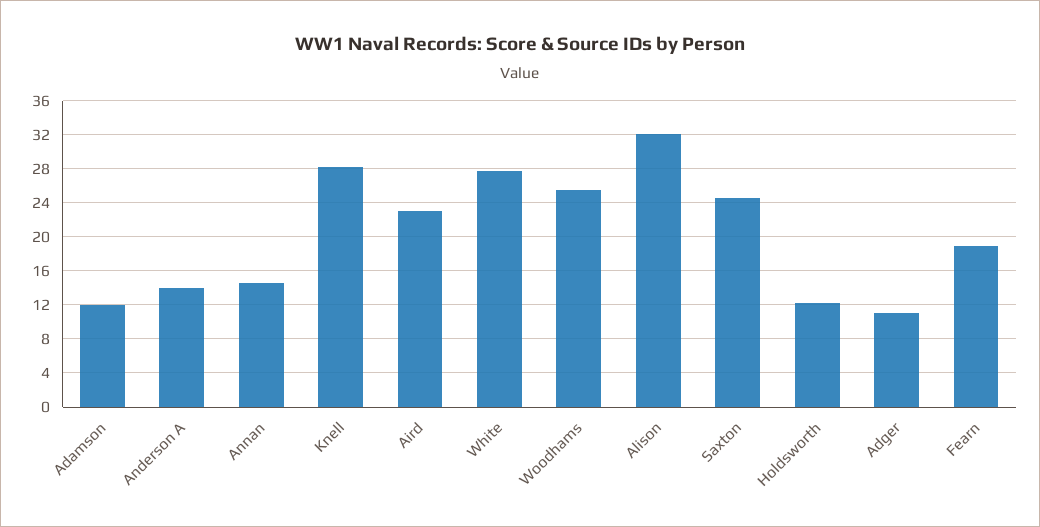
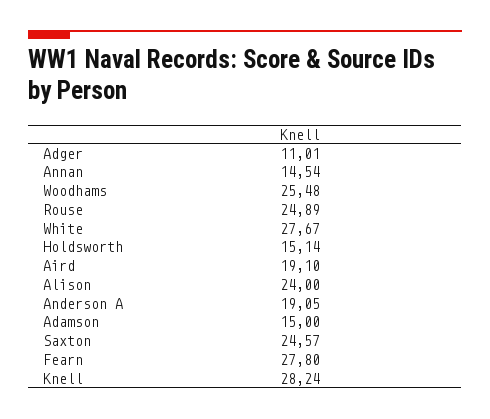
  {
-   "Adamson": 12,
+   "Adamson": 15,
-   "Anderson A": 14,
+   "Anderson A": 19.05,
    "Annan": 14.54,
    "Knell": 28.24,
-   "Aird": 23,
+   "Aird": 19.1,
    "White": 27.67,
    "Woodhams": 25.48,
-   "Alison": 32,
+   "Alison": 24,
    "Saxton": 24.57,
-   "Holdsworth": 12,
+   "Holdsworth": 15.14,
    "Adger": 11.01,
-   "Fearn": 19
+   "Fearn": 27.8,
+   "Rouse": 24.89
  }

